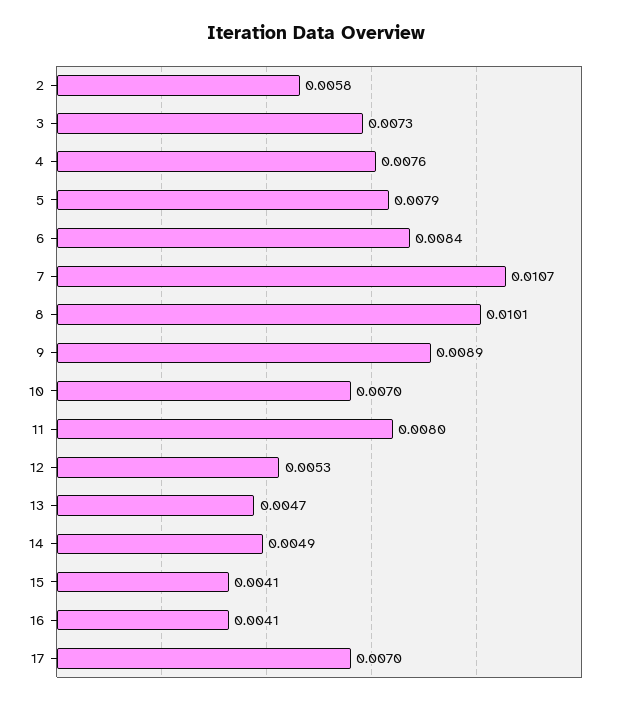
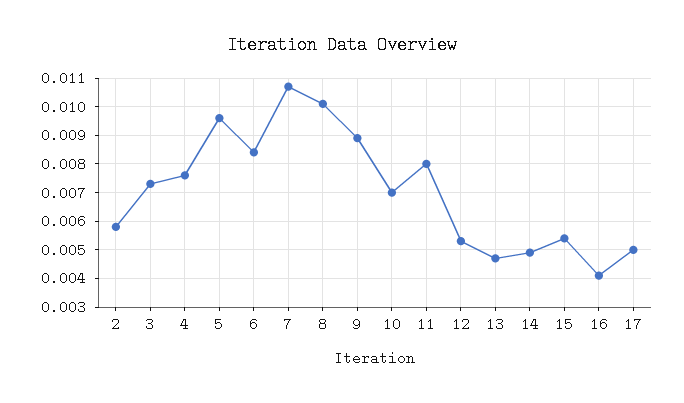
  {
    "2": 0.0058,
    "3": 0.0073,
    "4": 0.0076,
-   "5": 0.0079,
+   "5": 0.0095,
    "6": 0.0084,
    "7": 0.0107,
    "8": 0.0101,
    "9": 0.0089,
    "10": 0.007,
    "11": 0.008,
    "12": 0.0053,
    "13": 0.0047,
    "14": 0.0049,
-   "15": 0.0041,
+   "15": 0.0055,
    "16": 0.0041,
-   "17": 0.007
+   "17": 0.005
  }

